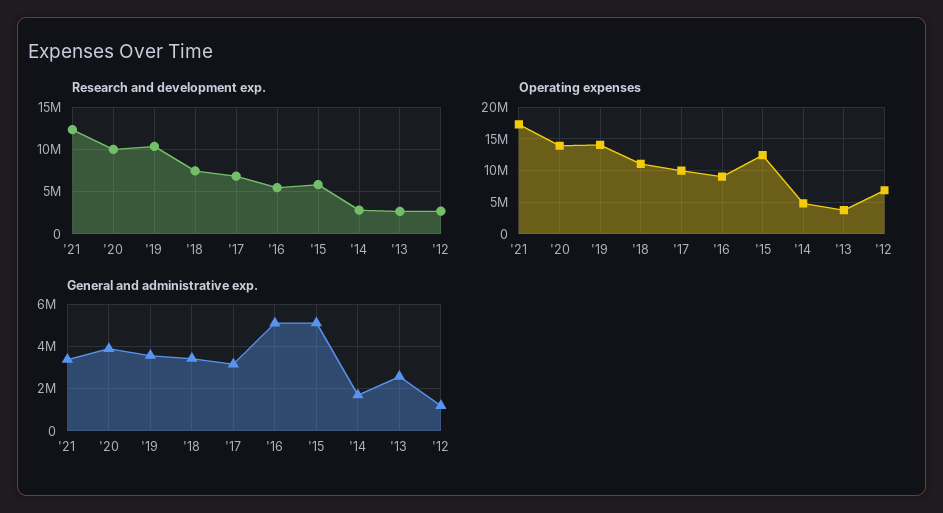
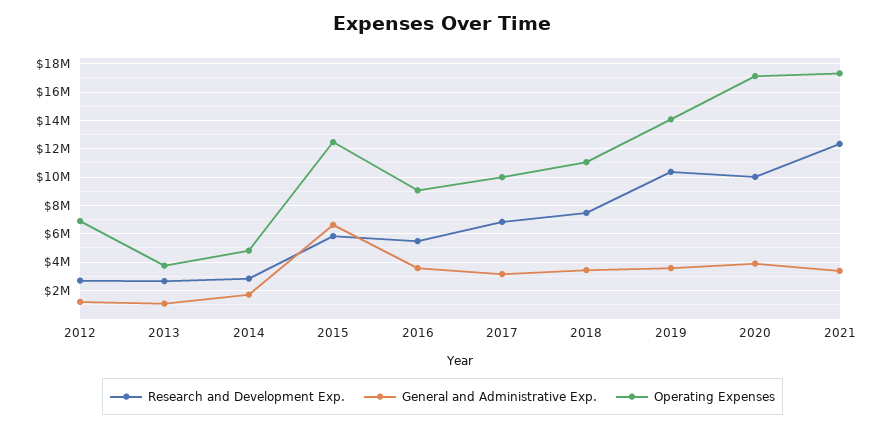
  {
    "Research and development exp.": {
      "'21": 12500000,
      "'20": 10000000,
      "'19": 10500000,
      "'18": 7500000,
      "'17": 7000000,
      "'16": 5500000,
      "'15": 6000000,
      "'14": 3000000,
      "'13": 2500000,
      "'12": 2500000
    },
    "Operating expenses": {
      "'21": 17500000,
-     "'20": 14000000,
+     "'20": 17000000,
      "'19": 14000000,
      "'18": 11000000,
      "'17": 10000000,
      "'16": 9000000,
      "'15": 12500000,
      "'14": 5000000,
      "'13": 4000000,
      "'12": 7000000
    },
    "General and administrative exp.": {
      "'21": 3500000,
      "'20": 4000000,
      "'19": 3500000,
      "'18": 3500000,
      "'17": 3000000,
-     "'16": 5000000,
+     "'16": 3500000,
-     "'15": 5000000,
+     "'15": 6500000,
      "'14": 1500000,
-     "'13": 2500000,
+     "'13": 1000000,
      "'12": 1000000
    }
  }

